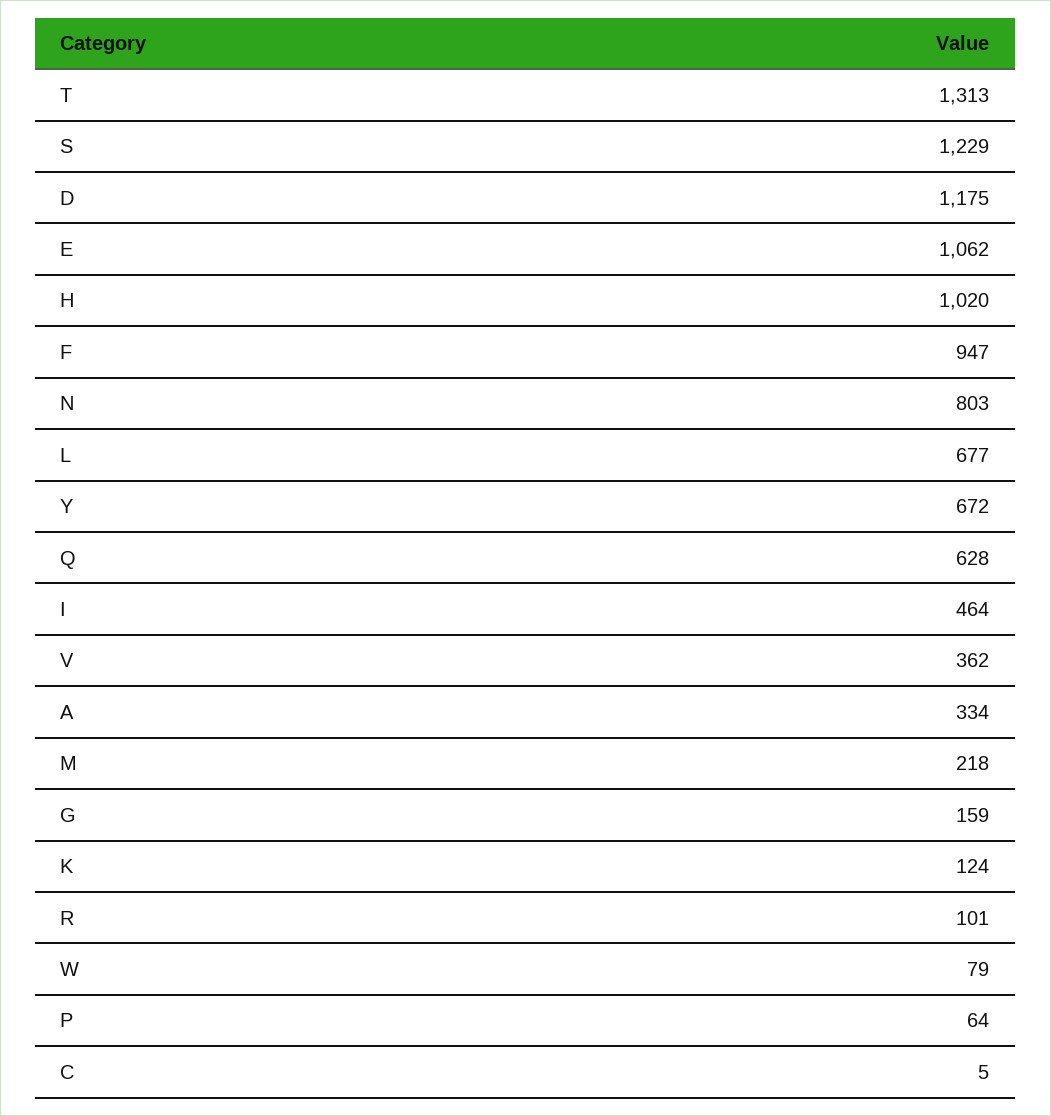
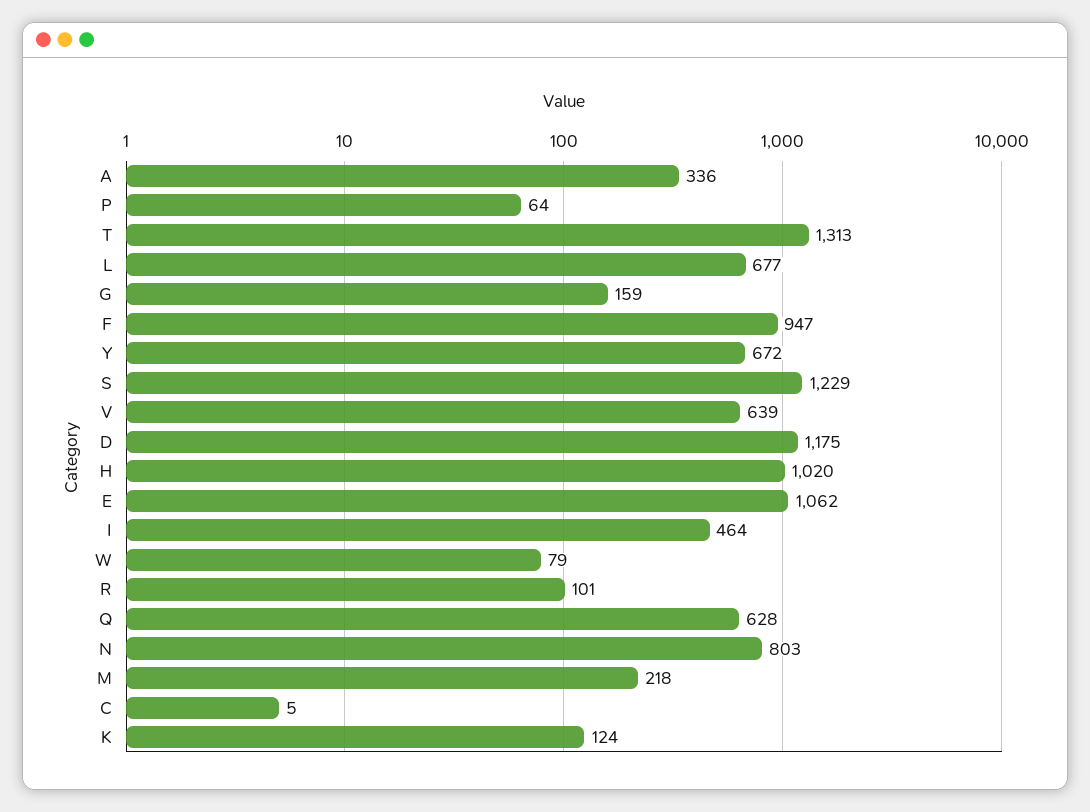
  {
    "T": 1313,
    "S": 1229,
    "D": 1175,
    "E": 1062,
    "H": 1020,
    "F": 947,
    "N": 803,
    "L": 677,
    "Y": 672,
    "Q": 628,
    "I": 464,
-   "V": 362,
+   "V": 639,
-   "A": 334,
+   "A": 336,
    "M": 218,
    "G": 159,
    "K": 124,
    "R": 101,
    "W": 79,
    "P": 64,
    "C": 5
  }

